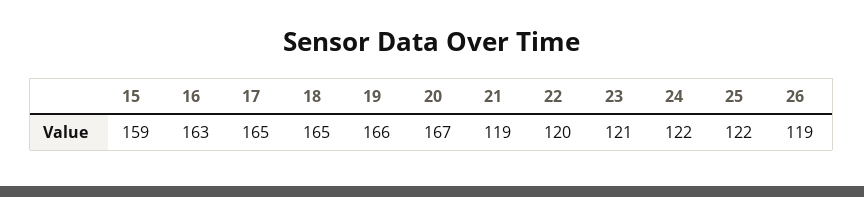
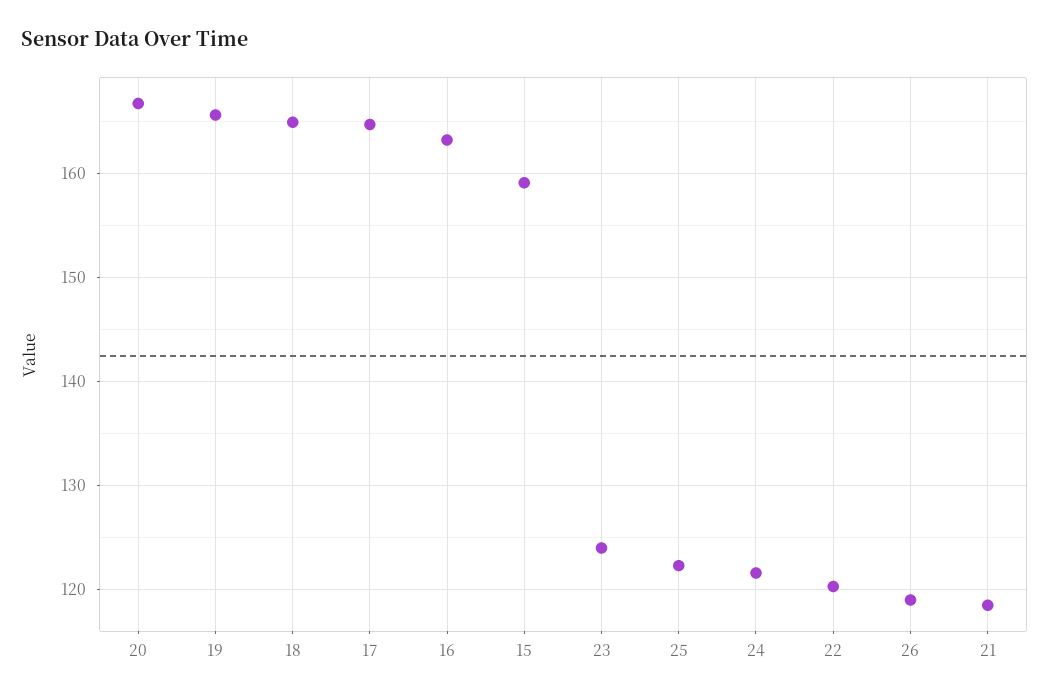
  {
    "15": 159,
    "16": 163,
    "17": 165,
    "18": 165,
    "19": 166,
    "20": 167,
    "21": 119,
    "22": 120,
-   "23": 121,
+   "23": 124,
    "24": 122,
    "25": 122,
    "26": 119
  }

